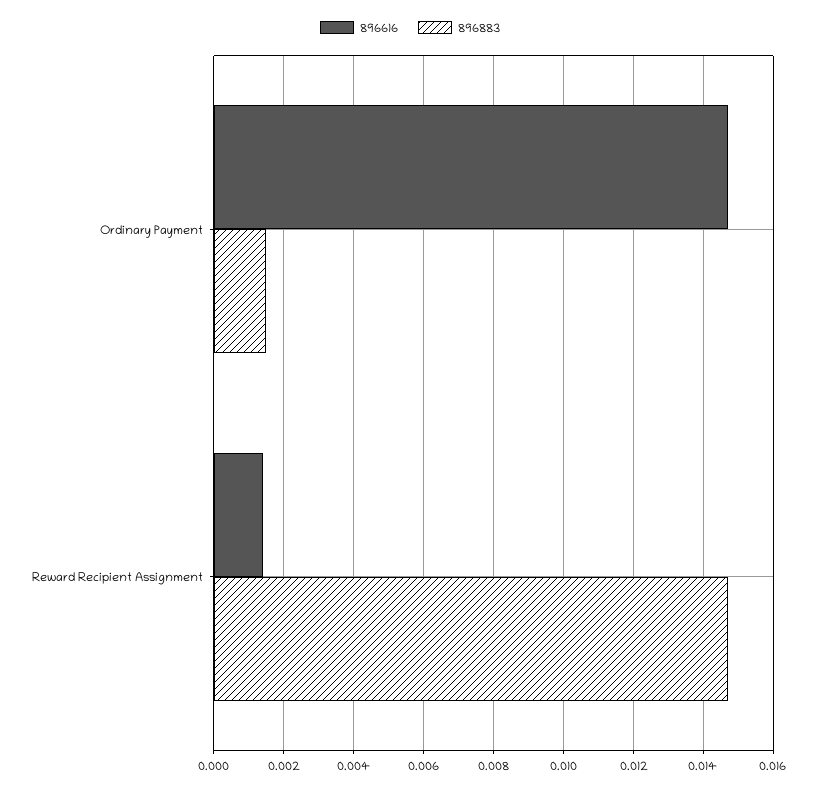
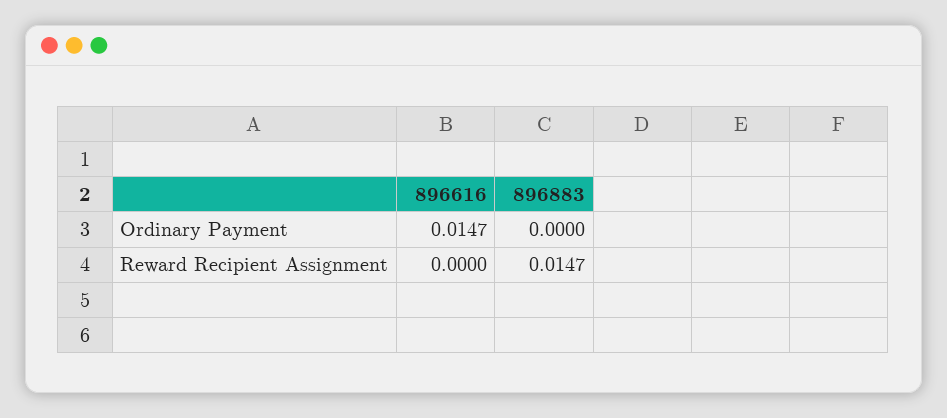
  {
    "896616": {
      "Ordinary Payment": 0.0147,
-     "Reward Recipient Assignment": 0.0015
+     "Reward Recipient Assignment": 0
    },
    "896883": {
-     "Ordinary Payment": 0.0015,
+     "Ordinary Payment": 0,
      "Reward Recipient Assignment": 0.0147
    }
  }

